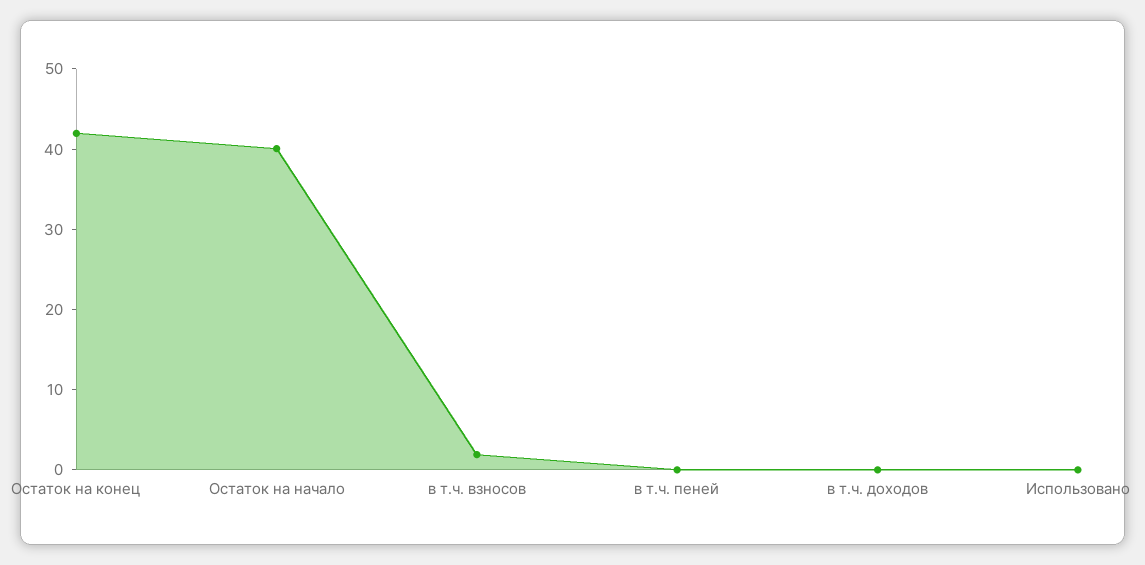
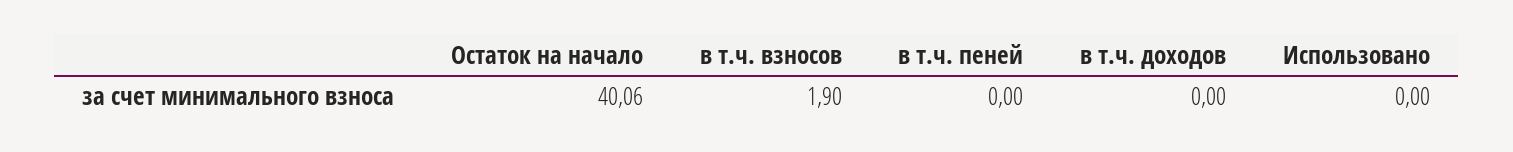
  {
-   "Остаток на конец": 42,
    "Остаток на начало": 40.06,
    "в т.ч. взносов": 1.9,
    "в т.ч. пеней": 0,
    "в т.ч. доходов": 0,
    "Использовано": 0
  }

